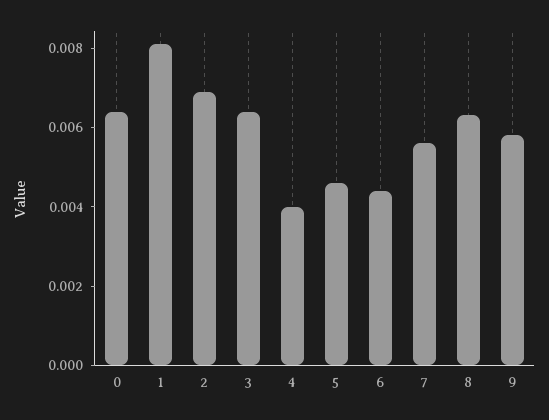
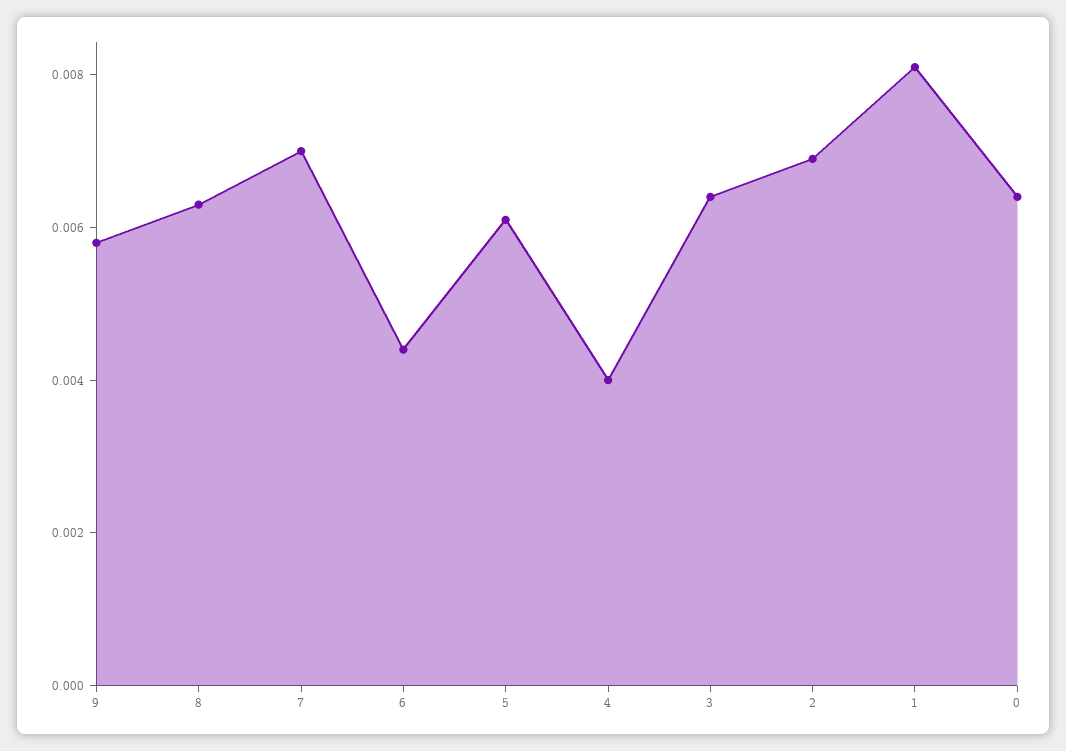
  {
    "0": 0.0065,
    "1": 0.008,
    "2": 0.007,
    "3": 0.0065,
    "4": 0.004,
-   "5": 0.0045,
+   "5": 0.006,
    "6": 0.0045,
-   "7": 0.0055,
+   "7": 0.007,
    "8": 0.0065,
    "9": 0.006
  }

